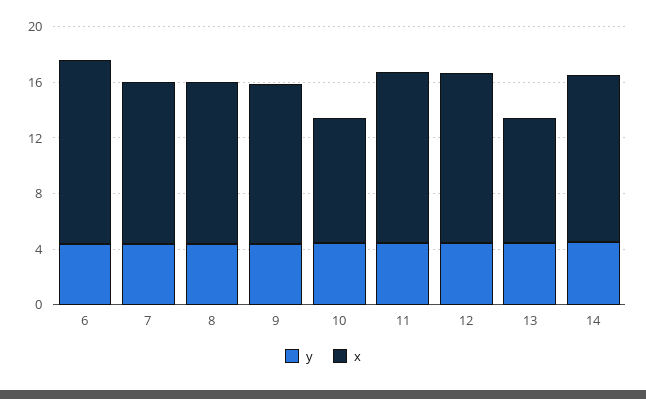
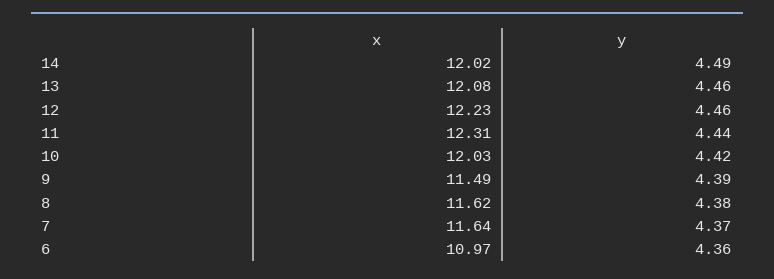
  {
    "y": {
      "6": 4.36,
      "7": 4.37,
      "8": 4.38,
      "9": 4.39,
      "10": 4.42,
      "11": 4.44,
      "12": 4.46,
      "13": 4.46,
      "14": 4.49
    },
    "x": {
-     "6": 13,
+     "6": 10.97,
      "7": 11.64,
      "8": 11.62,
      "9": 11.49,
-     "10": 9,
+     "10": 12.03,
      "11": 12.31,
      "12": 12.23,
-     "13": 9,
+     "13": 12.08,
      "14": 12.02
    }
  }

